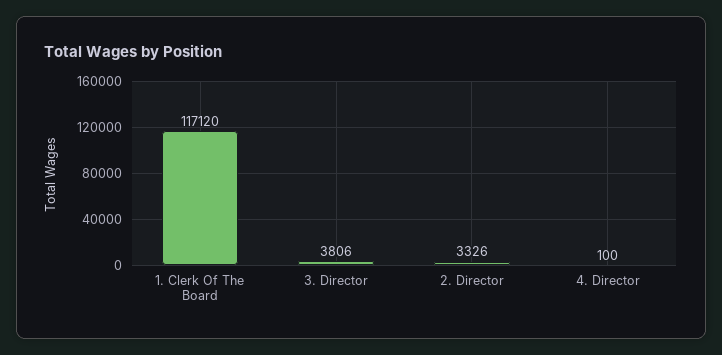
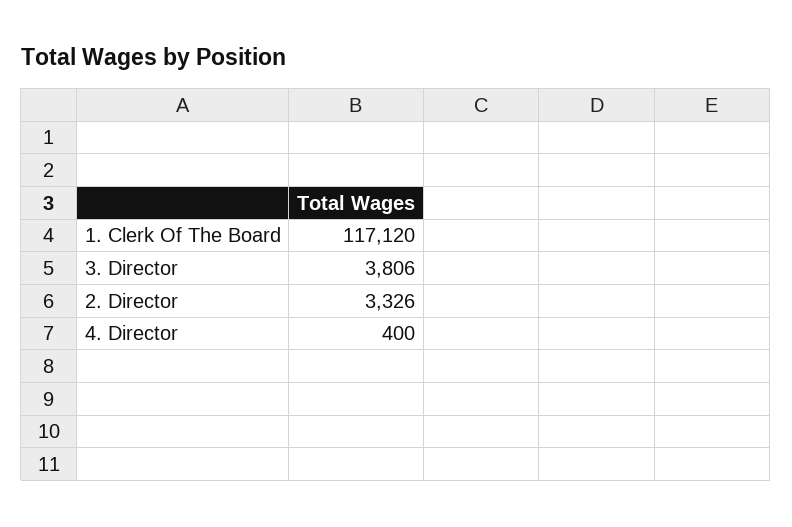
  {
    "1. Clerk Of The Board": 117120,
    "3. Director": 3806,
    "2. Director": 3326,
-   "4. Director": 100
+   "4. Director": 400
  }

